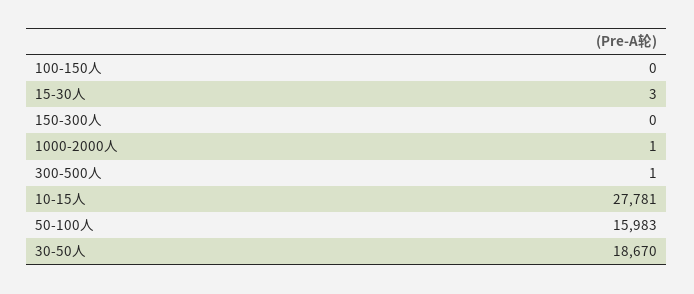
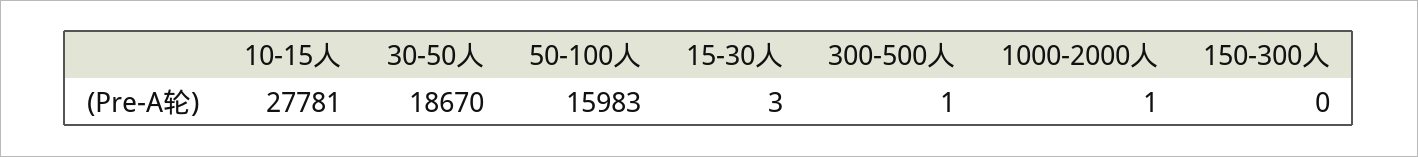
  {
-   "100-150人": 0,
    "15-30人": 3,
    "150-300人": 0,
    "1000-2000人": 1,
    "300-500人": 1,
    "10-15人": 27781,
    "50-100人": 15983,
    "30-50人": 18670
  }

